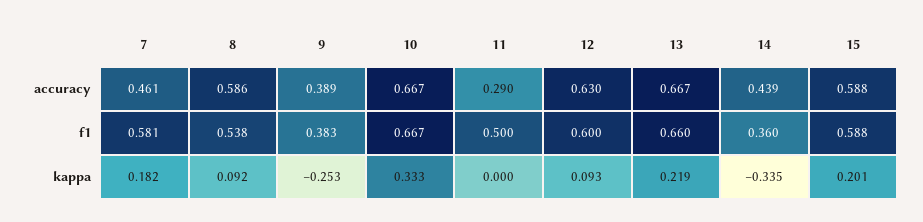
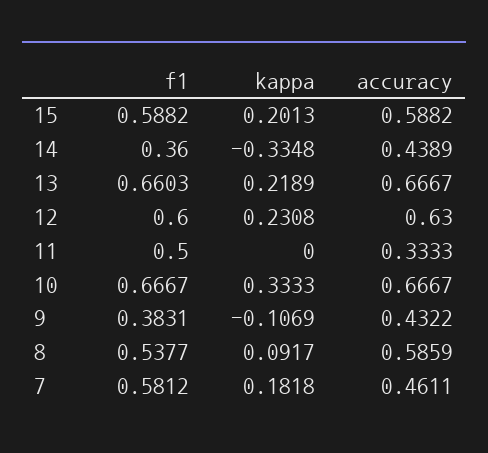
  {
    "7": {
      "accuracy": 0.4611,
      "f1": 0.5812,
      "kappa": 0.1818
    },
    "8": {
      "accuracy": 0.5859,
      "f1": 0.5377,
      "kappa": 0.0917
    },
    "9": {
-     "accuracy": 0.389,
+     "accuracy": 0.4322,
      "f1": 0.3831,
-     "kappa": -0.253
+     "kappa": -0.1069
    },
    "10": {
      "accuracy": 0.6667,
      "f1": 0.6667,
      "kappa": 0.3333
    },
    "11": {
-     "accuracy": 0.29,
+     "accuracy": 0.3333,
      "f1": 0.5,
      "kappa": 0
    },
    "12": {
      "accuracy": 0.63,
      "f1": 0.6,
-     "kappa": 0.093
+     "kappa": 0.2308
    },
    "13": {
      "accuracy": 0.6667,
      "f1": 0.6603,
      "kappa": 0.2189
    },
    "14": {
      "accuracy": 0.4389,
      "f1": 0.36,
      "kappa": -0.3348
    },
    "15": {
      "accuracy": 0.5882,
      "f1": 0.5882,
      "kappa": 0.2013
    }
  }

